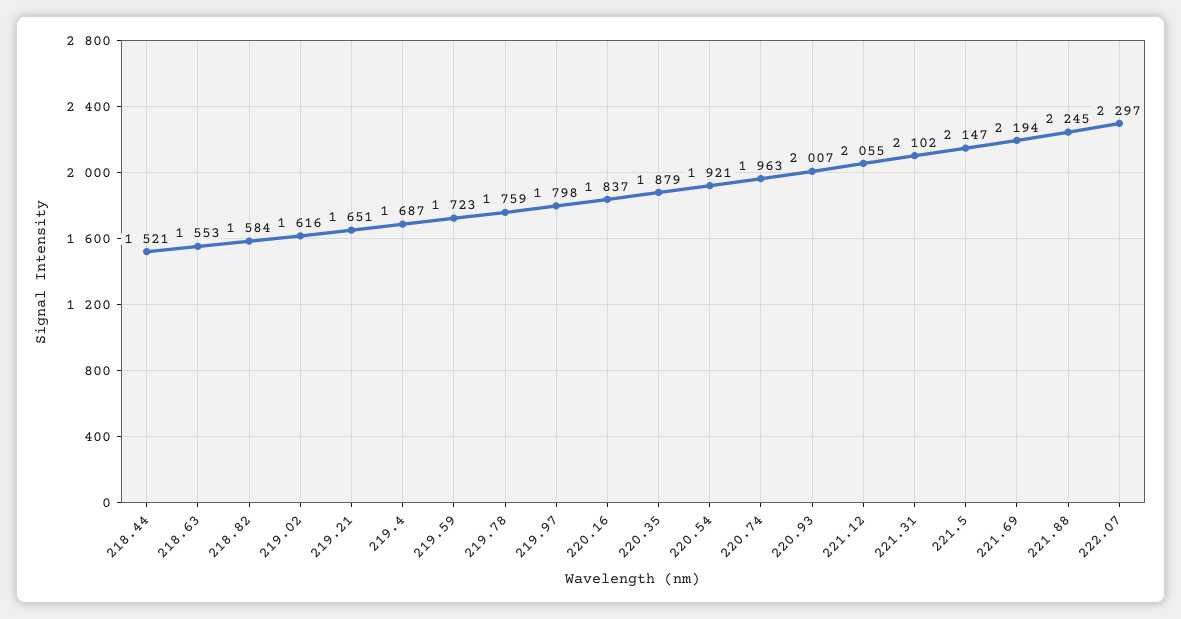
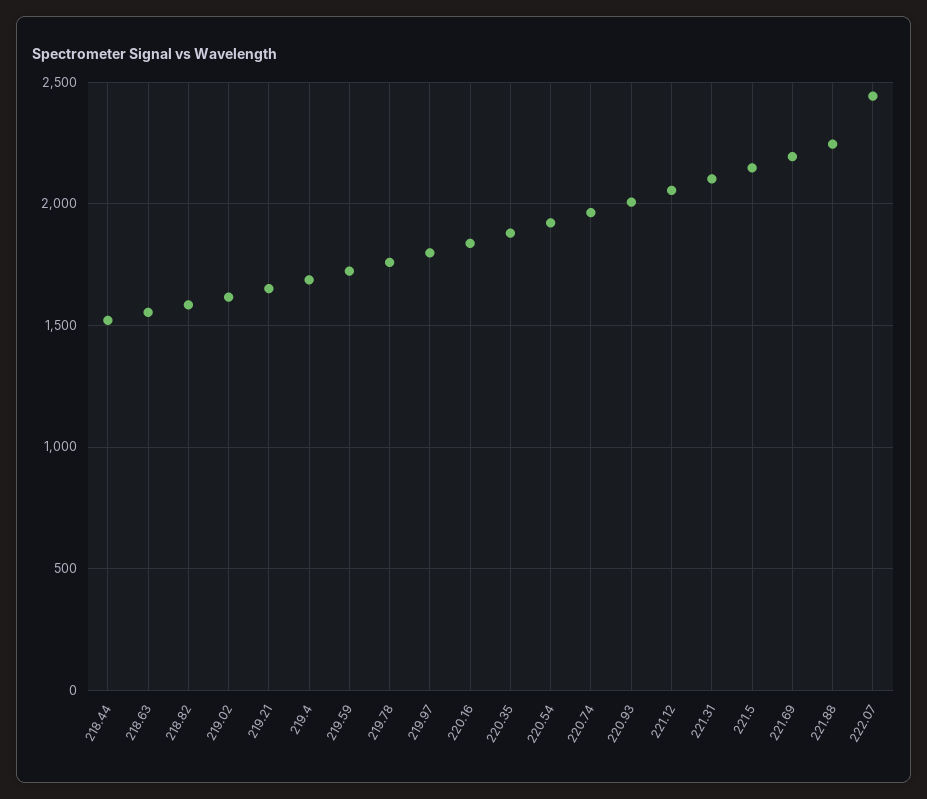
  {
    "218.44": 1521,
    "218.63": 1553,
    "218.82": 1584,
    "219.02": 1616,
    "219.21": 1651,
    "219.4": 1687,
    "219.59": 1723,
    "219.78": 1759,
    "219.97": 1798,
    "220.16": 1837,
    "220.35": 1879,
    "220.54": 1921,
    "220.74": 1963,
    "220.93": 2007,
    "221.12": 2055,
    "221.31": 2102,
    "221.5": 2147,
    "221.69": 2194,
    "221.88": 2245,
-   "222.07": 2297
+   "222.07": 2450
  }

